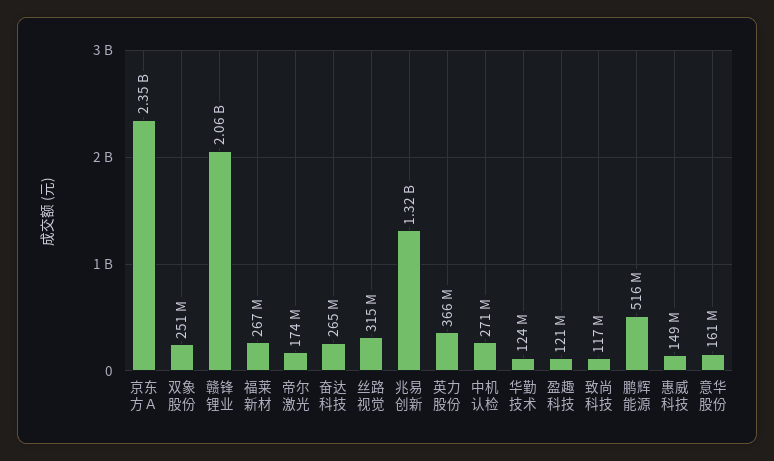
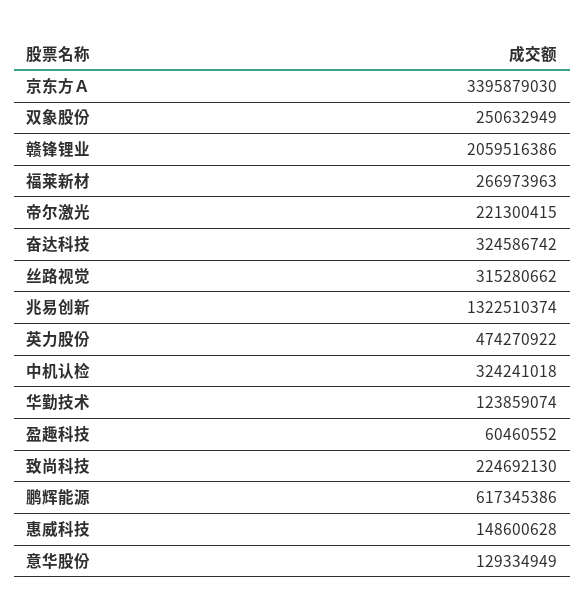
  {
-   "京东方Ａ": 2350000000,
+   "京东方Ａ": 3395879030,
    "双象股份": 250632949,
    "赣锋锂业": 2059516386,
    "福莱新材": 266973963,
-   "帝尔激光": 174000000,
+   "帝尔激光": 221300415,
-   "奋达科技": 265000000,
+   "奋达科技": 324586742,
    "丝路视觉": 315280662,
    "兆易创新": 1322510374,
-   "英力股份": 366000000,
+   "英力股份": 474270922,
-   "中机认检": 271000000,
+   "中机认检": 324241018,
    "华勤技术": 123859074,
-   "盈趣科技": 121000000,
+   "盈趣科技": 60460552,
-   "致尚科技": 117000000,
+   "致尚科技": 224692130,
-   "鹏辉能源": 516000000,
+   "鹏辉能源": 617345386,
    "惠威科技": 148600628,
-   "意华股份": 161000000
+   "意华股份": 129334949
  }

